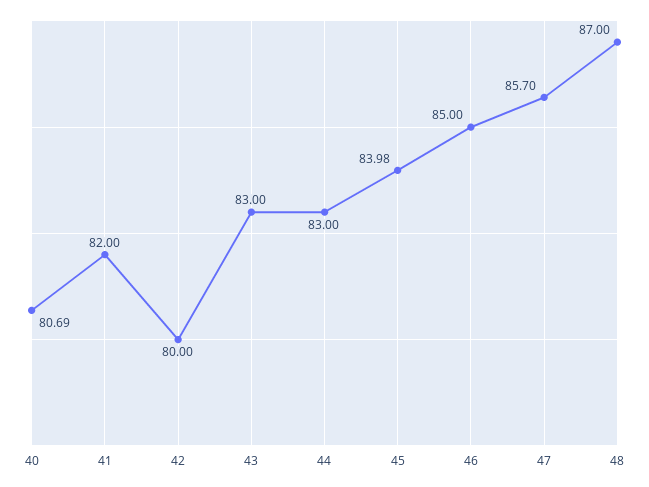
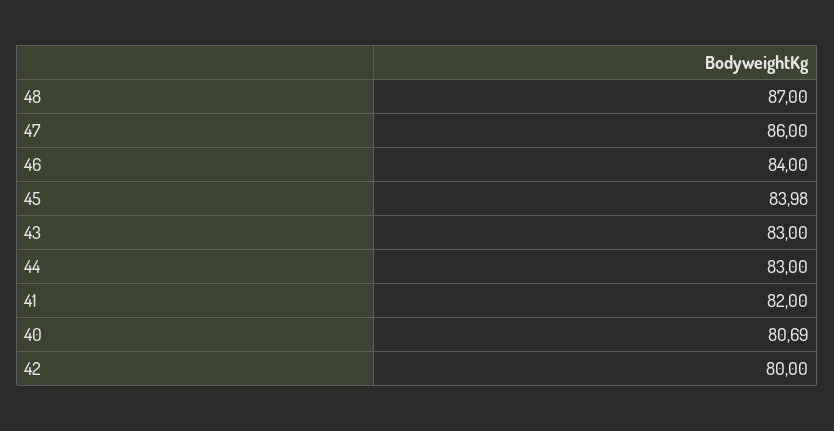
  {
    "40": 80.69,
    "41": 82,
    "42": 80,
    "43": 83,
    "44": 83,
    "45": 83.98,
-   "46": 85,
+   "46": 84,
-   "47": 85.7,
+   "47": 86,
    "48": 87
  }

